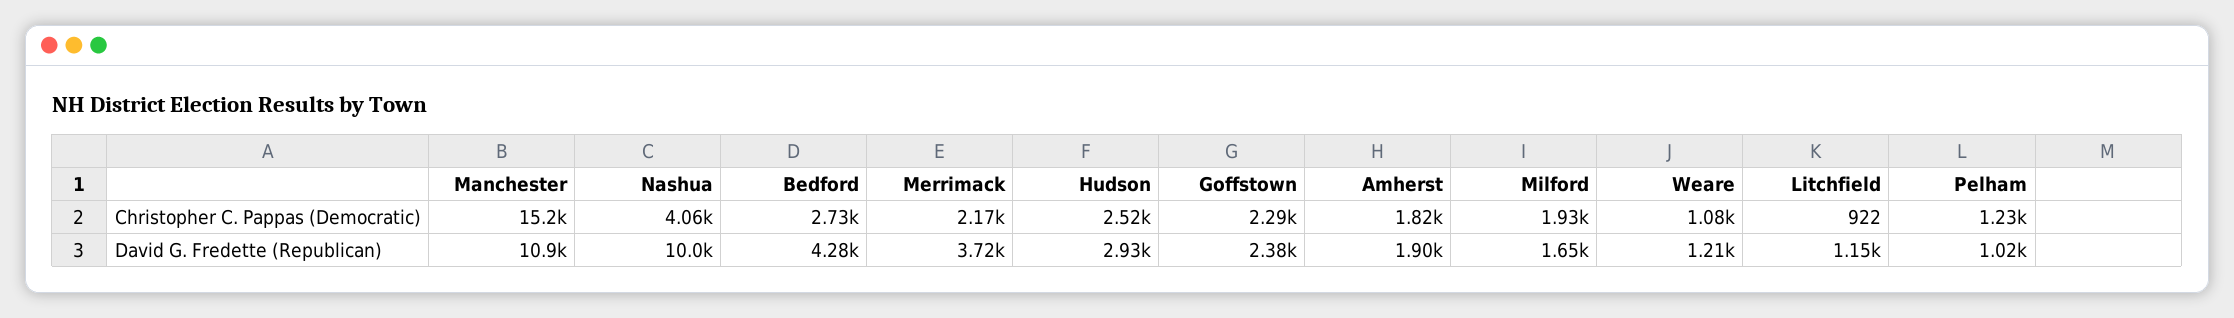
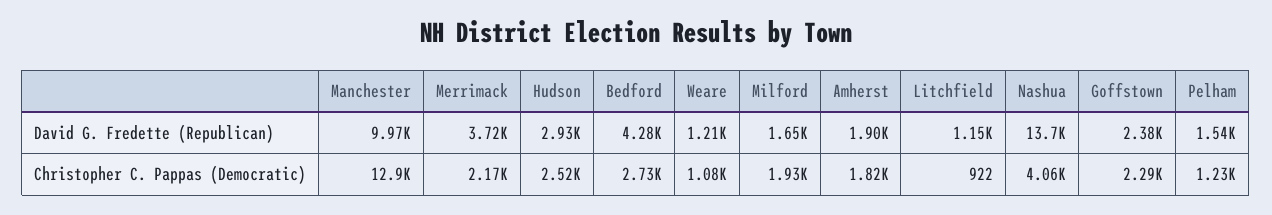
  {
    "Manchester": {
-     "Christopher C. Pappas (Democratic)": 15200,
+     "Christopher C. Pappas (Democratic)": 12900,
-     "David G. Fredette (Republican)": 10900
+     "David G. Fredette (Republican)": 9970
    },
    "Nashua": {
      "Christopher C. Pappas (Democratic)": 4060,
-     "David G. Fredette (Republican)": 10000
+     "David G. Fredette (Republican)": 13700
    },
    "Bedford": {
      "Christopher C. Pappas (Democratic)": 2730,
      "David G. Fredette (Republican)": 4280
    },
    "Merrimack": {
      "Christopher C. Pappas (Democratic)": 2170,
      "David G. Fredette (Republican)": 3720
    },
    "Hudson": {
      "Christopher C. Pappas (Democratic)": 2520,
      "David G. Fredette (Republican)": 2930
    },
    "Goffstown": {
      "Christopher C. Pappas (Democratic)": 2290,
      "David G. Fredette (Republican)": 2380
    },
    "Amherst": {
      "Christopher C. Pappas (Democratic)": 1820,
      "David G. Fredette (Republican)": 1900
    },
    "Milford": {
      "Christopher C. Pappas (Democratic)": 1930,
      "David G. Fredette (Republican)": 1650
    },
    "Weare": {
      "Christopher C. Pappas (Democratic)": 1080,
      "David G. Fredette (Republican)": 1210
    },
    "Litchfield": {
      "Christopher C. Pappas (Democratic)": 922,
      "David G. Fredette (Republican)": 1150
    },
    "Pelham": {
      "Christopher C. Pappas (Democratic)": 1230,
-     "David G. Fredette (Republican)": 1020
+     "David G. Fredette (Republican)": 1540
    }
  }

